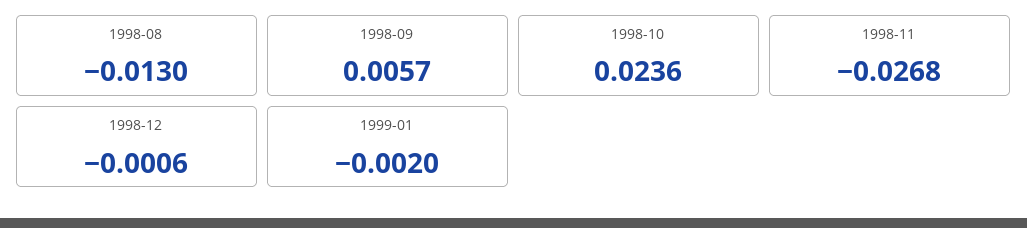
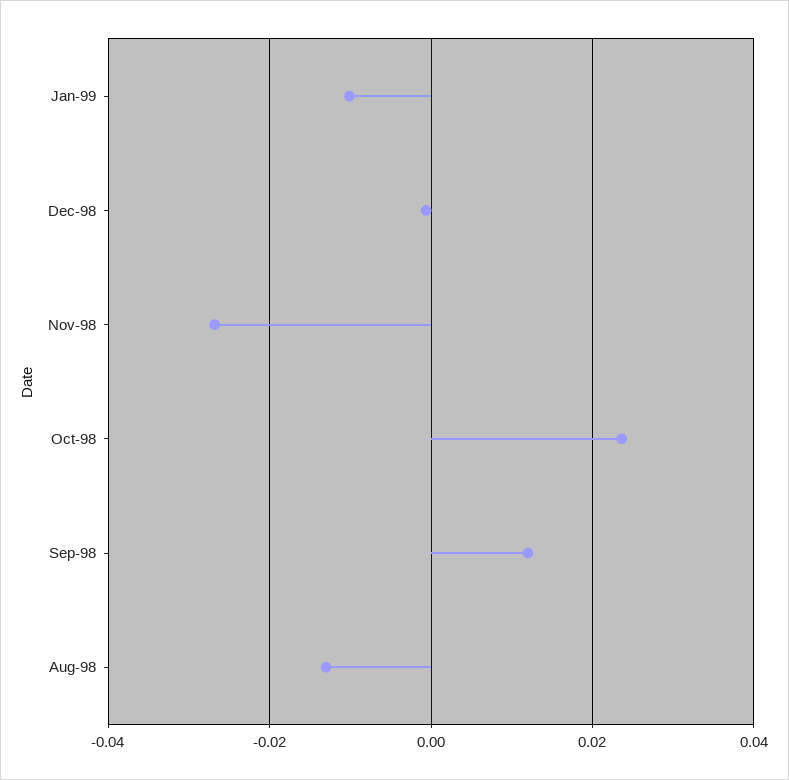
  {
    "1998-08": -0.013,
-   "1998-09": 0.0057,
+   "1998-09": 0.012,
    "1998-10": 0.0236,
    "1998-11": -0.0268,
    "1998-12": -0.0006,
-   "1999-01": -0.002
+   "1999-01": -0.01
  }

